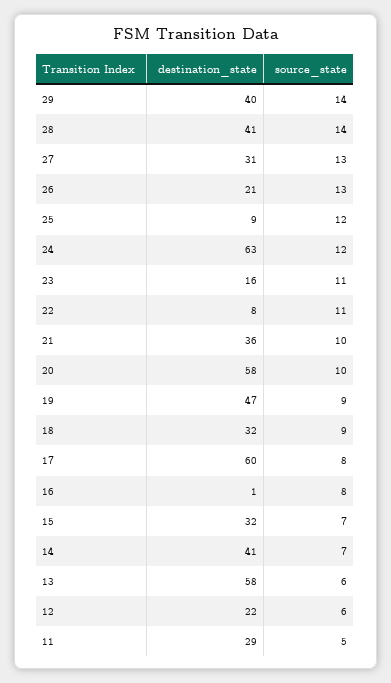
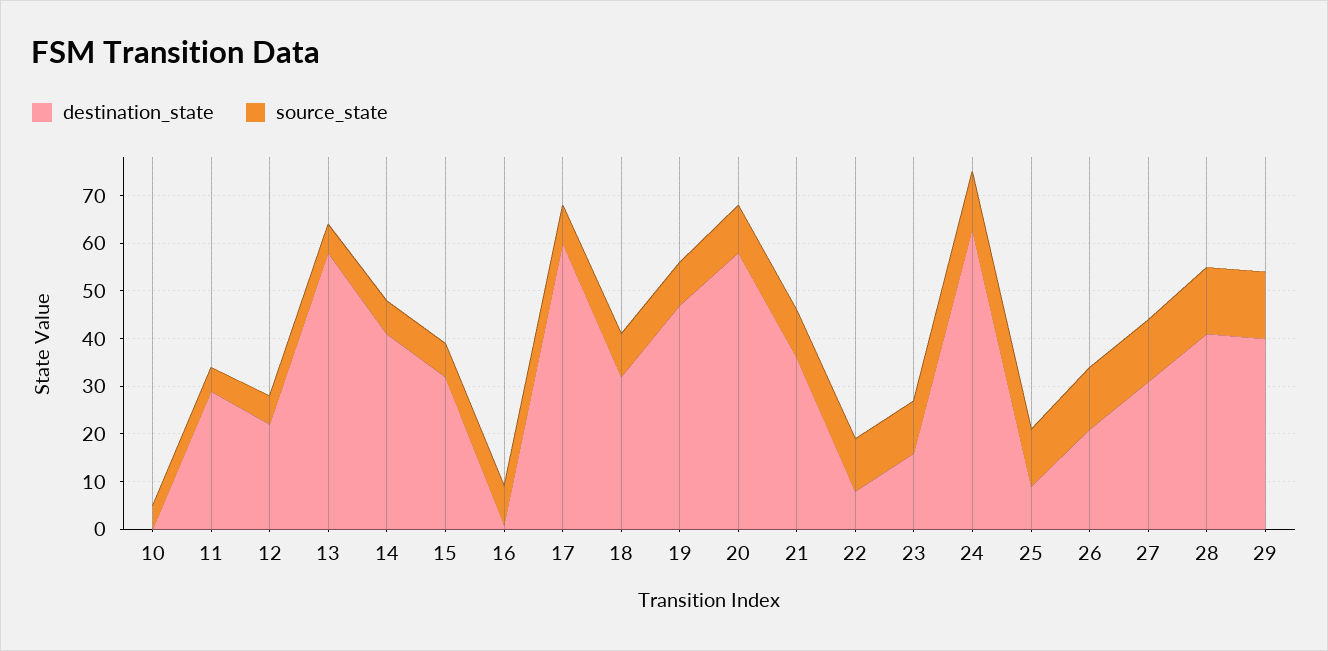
  {
    "destination_state": {
      "29": 40,
      "28": 41,
      "27": 31,
      "26": 21,
      "25": 9,
      "24": 63,
      "23": 16,
      "22": 8,
      "21": 36,
      "20": 58,
      "19": 47,
      "18": 32,
      "17": 60,
      "16": 1,
      "15": 32,
      "14": 41,
      "13": 58,
      "12": 22,
-     "11": 29
+     "11": 29,
+     "10": 0
    },
    "source_state": {
      "29": 14,
      "28": 14,
      "27": 13,
      "26": 13,
      "25": 12,
      "24": 12,
      "23": 11,
      "22": 11,
      "21": 10,
      "20": 10,
      "19": 9,
      "18": 9,
      "17": 8,
      "16": 8,
      "15": 7,
      "14": 7,
      "13": 6,
      "12": 6,
-     "11": 5
+     "11": 5,
+     "10": 5
    }
  }

